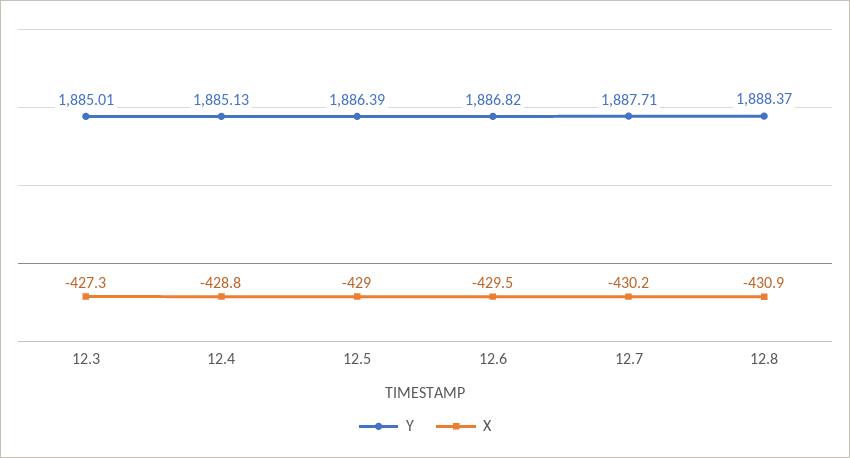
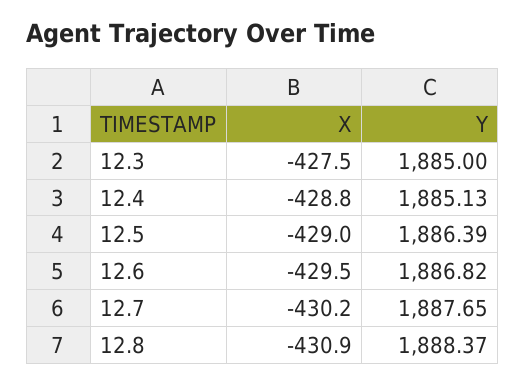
  {
    "Y": {
-     "12.3": 1885.01,
+     "12.3": 1885,
      "12.4": 1885.13,
      "12.5": 1886.39,
      "12.6": 1886.82,
-     "12.7": 1887.71,
+     "12.7": 1887.65,
      "12.8": 1888.37
    },
    "X": {
-     "12.3": -427.3,
+     "12.3": -427.5,
      "12.4": -428.8,
      "12.5": -429,
      "12.6": -429.5,
      "12.7": -430.2,
      "12.8": -430.9
    }
  }

